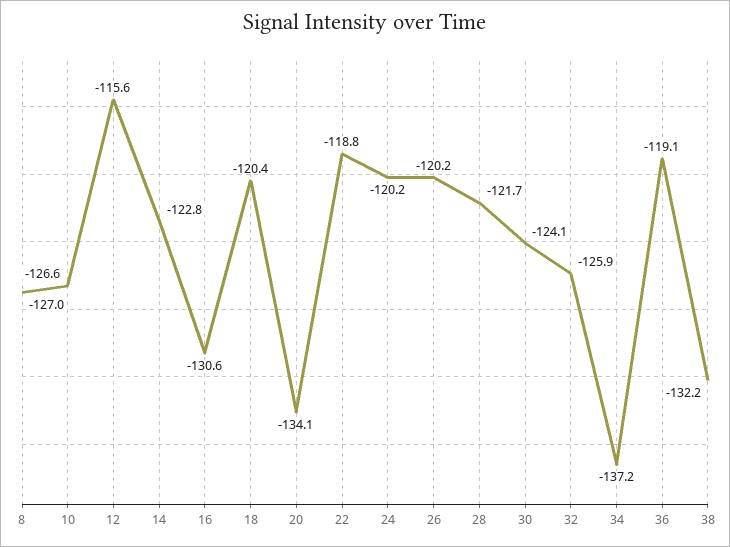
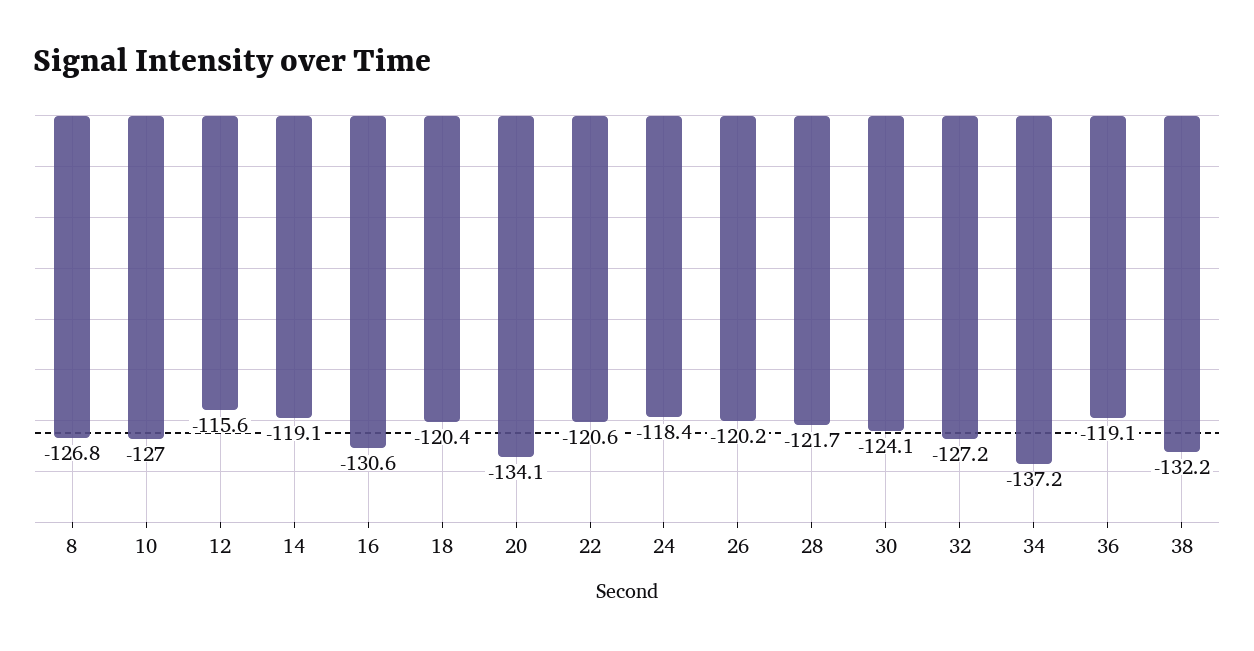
  {
-   "8": -127,
+   "8": -126.8,
-   "10": -126.6,
+   "10": -127,
    "12": -115.6,
-   "14": -122.8,
+   "14": -119.1,
    "16": -130.6,
    "18": -120.4,
    "20": -134.1,
-   "22": -118.8,
+   "22": -120.6,
-   "24": -120.2,
+   "24": -118.4,
    "26": -120.2,
    "28": -121.7,
    "30": -124.1,
-   "32": -125.9,
+   "32": -127.2,
    "34": -137.2,
    "36": -119.1,
    "38": -132.2
  }

